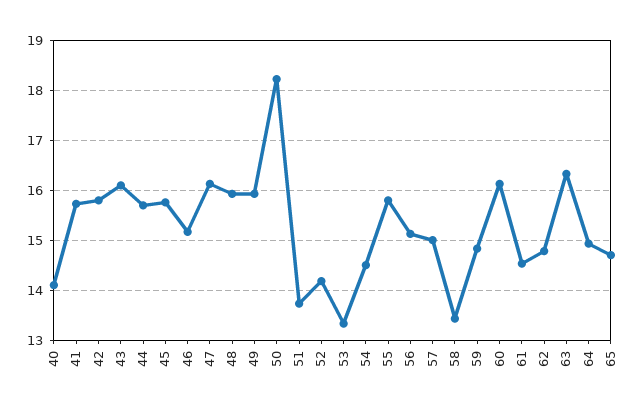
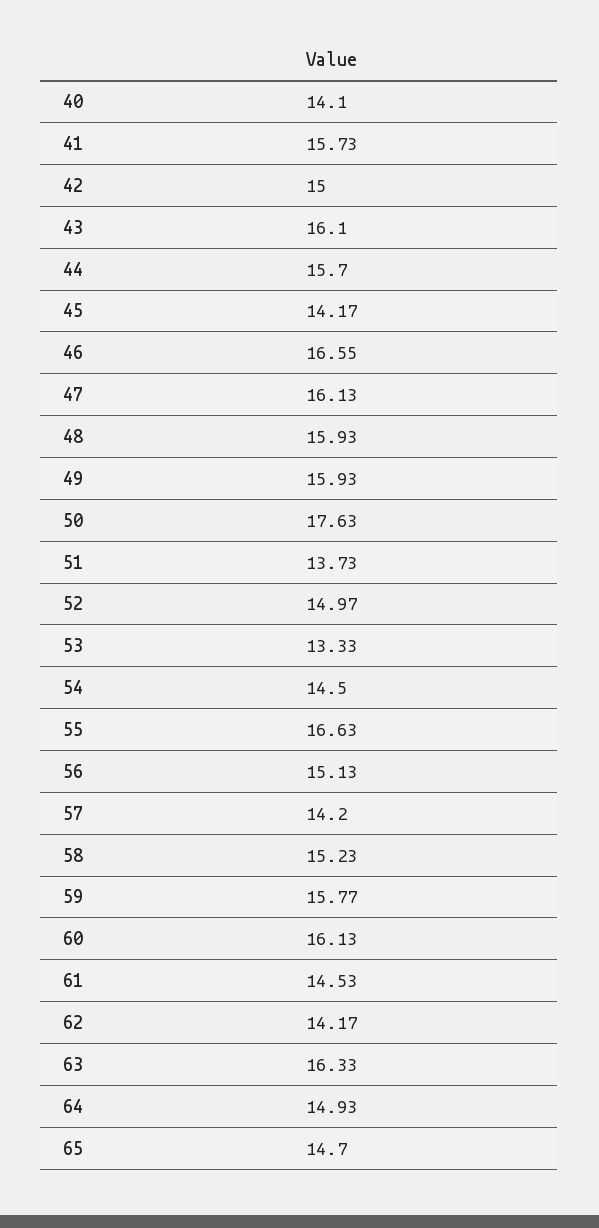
  {
    "40": 14.1,
    "41": 15.73,
-   "42": 15.8,
+   "42": 15,
    "43": 16.1,
    "44": 15.7,
-   "45": 15.8,
+   "45": 14.17,
-   "46": 15.2,
+   "46": 16.55,
    "47": 16.13,
    "48": 15.93,
    "49": 15.93,
-   "50": 18.2,
+   "50": 17.63,
    "51": 13.73,
-   "52": 14.2,
+   "52": 14.97,
    "53": 13.33,
    "54": 14.5,
-   "55": 15.8,
+   "55": 16.63,
    "56": 15.13,
-   "57": 15,
+   "57": 14.2,
-   "58": 13.4,
+   "58": 15.23,
-   "59": 14.8,
+   "59": 15.77,
    "60": 16.13,
    "61": 14.53,
-   "62": 14.8,
+   "62": 14.17,
    "63": 16.33,
    "64": 14.93,
    "65": 14.7
  }

